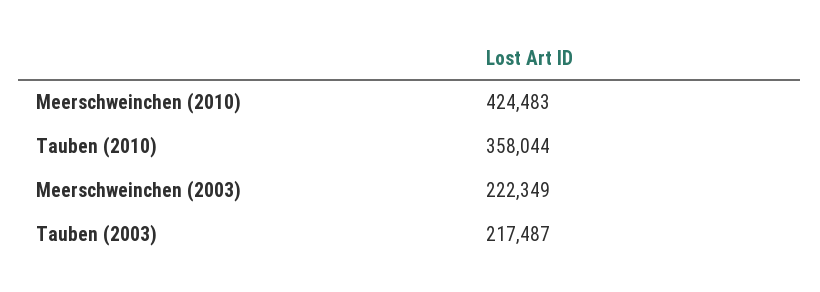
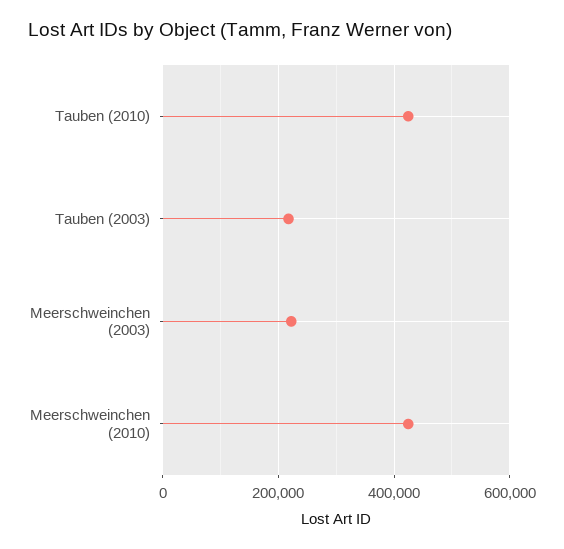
  {
    "Meerschweinchen (2010)": 424483,
-   "Tauben (2010)": 358044,
+   "Tauben (2010)": 420000,
    "Meerschweinchen (2003)": 222349,
    "Tauben (2003)": 217487
  }

